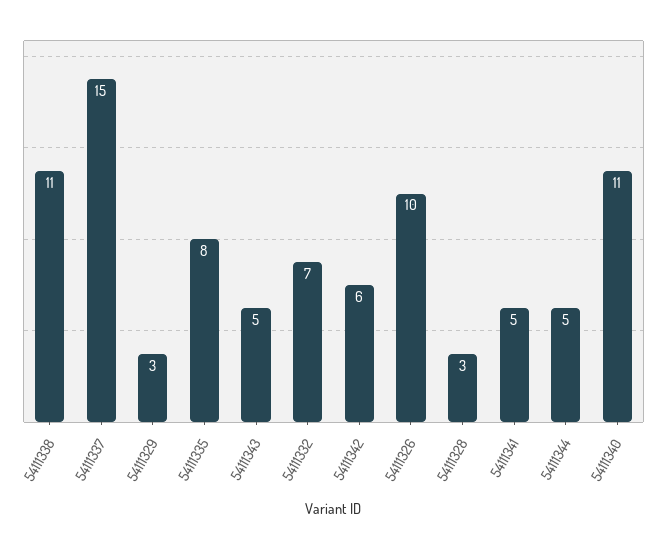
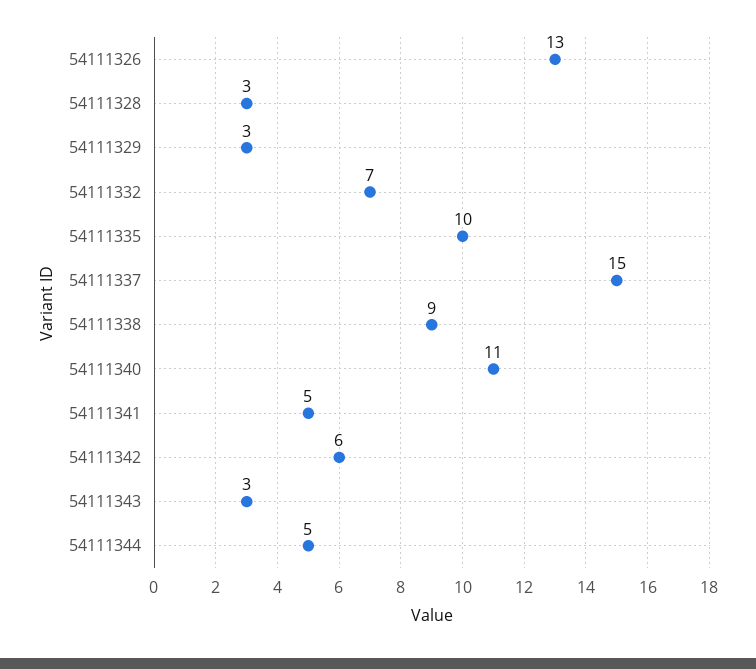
  {
-   "54111338": 11,
+   "54111338": 9,
    "54111337": 15,
    "54111329": 3,
-   "54111335": 8,
+   "54111335": 10,
-   "54111343": 5,
+   "54111343": 3,
    "54111332": 7,
    "54111342": 6,
-   "54111326": 10,
+   "54111326": 13,
    "54111328": 3,
    "54111341": 5,
    "54111344": 5,
    "54111340": 11
  }

